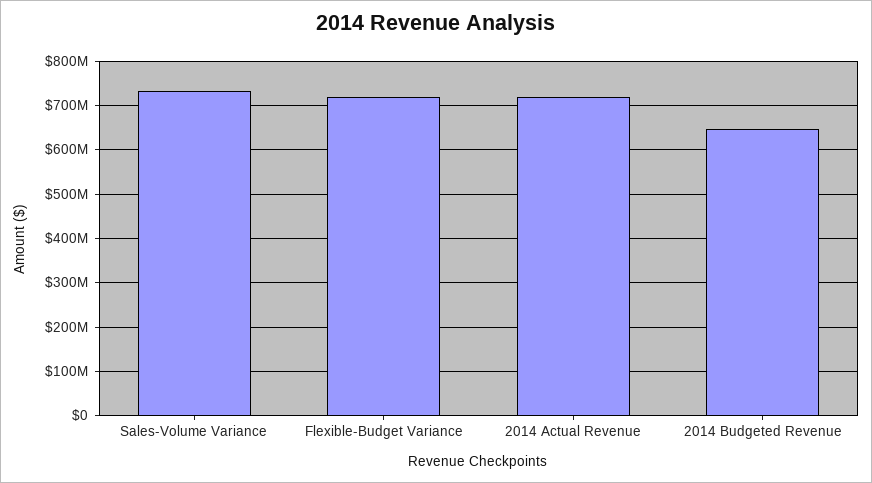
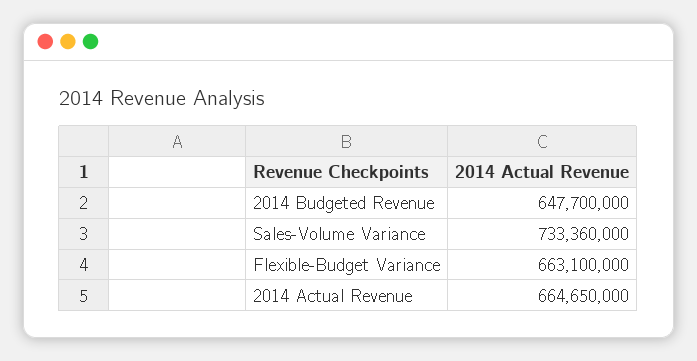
  {
    "Sales-Volume Variance": 733360000,
-   "Flexible-Budget Variance": 720000000,
+   "Flexible-Budget Variance": 663100000,
-   "2014 Actual Revenue": 720000000,
+   "2014 Actual Revenue": 664650000,
    "2014 Budgeted Revenue": 647700000
  }

